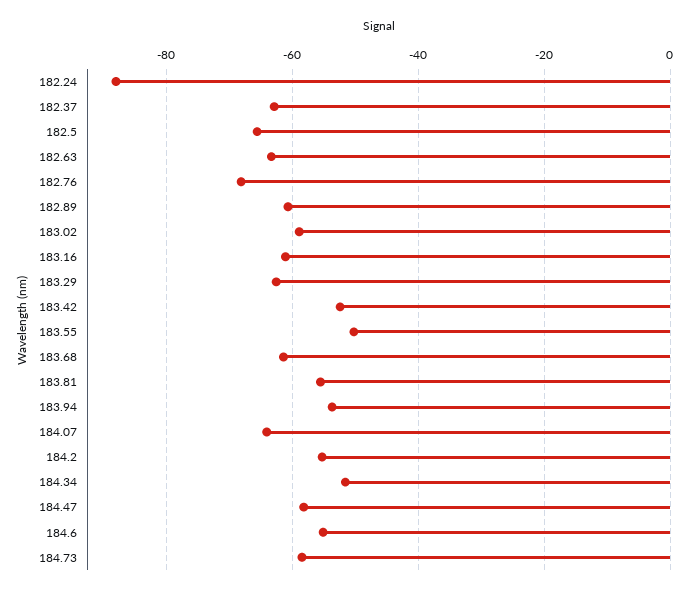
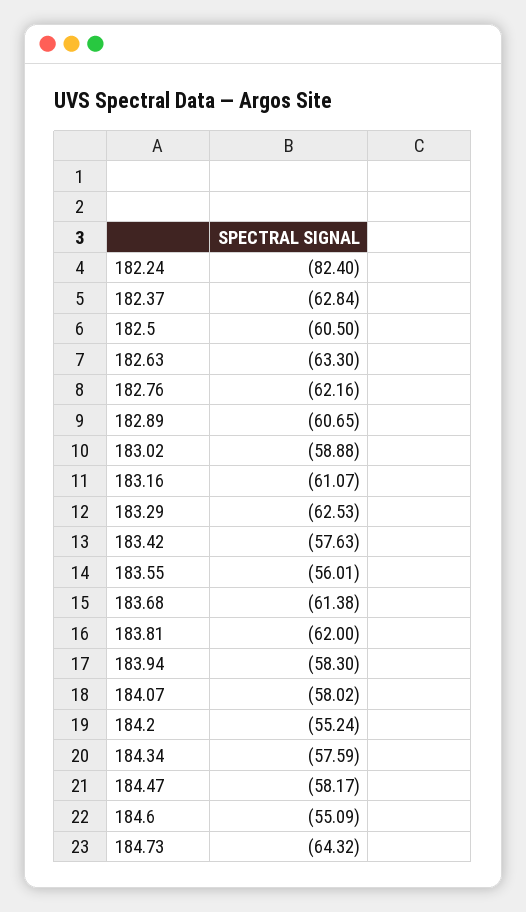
  {
-   "182.24": -88,
+   "182.24": -82.4,
    "182.37": -62.84,
-   "182.5": -66,
+   "182.5": -60.5,
    "182.63": -63.3,
-   "182.76": -68,
+   "182.76": -62.16,
    "182.89": -60.65,
    "183.02": -58.88,
    "183.16": -61.07,
    "183.29": -62.53,
-   "183.42": -52,
+   "183.42": -57.63,
-   "183.55": -50,
+   "183.55": -56.01,
    "183.68": -61.38,
-   "183.81": -56,
+   "183.81": -62,
-   "183.94": -54,
+   "183.94": -58.3,
-   "184.07": -64,
+   "184.07": -58.02,
    "184.2": -55.24,
-   "184.34": -52,
+   "184.34": -57.59,
    "184.47": -58.17,
    "184.6": -55.09,
-   "184.73": -58
+   "184.73": -64.32
  }

